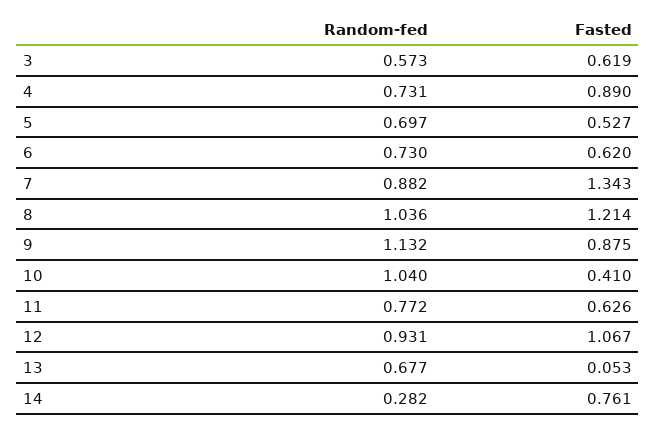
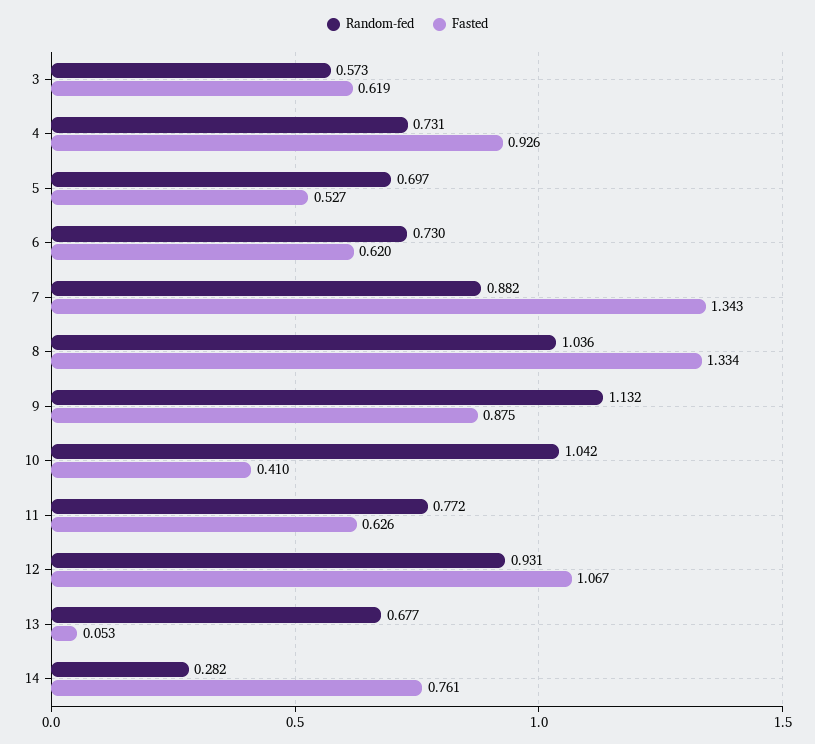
  {
    "Random-fed": {
      "3": 0.573,
      "4": 0.731,
      "5": 0.697,
      "6": 0.73,
      "7": 0.882,
      "8": 1.036,
      "9": 1.132,
-     "10": 1.04,
+     "10": 1.042,
      "11": 0.772,
      "12": 0.931,
      "13": 0.677,
      "14": 0.282
    },
    "Fasted": {
      "3": 0.619,
-     "4": 0.89,
+     "4": 0.926,
      "5": 0.527,
      "6": 0.62,
      "7": 1.343,
-     "8": 1.214,
+     "8": 1.334,
      "9": 0.875,
      "10": 0.41,
      "11": 0.626,
      "12": 1.067,
      "13": 0.053,
      "14": 0.761
    }
  }

